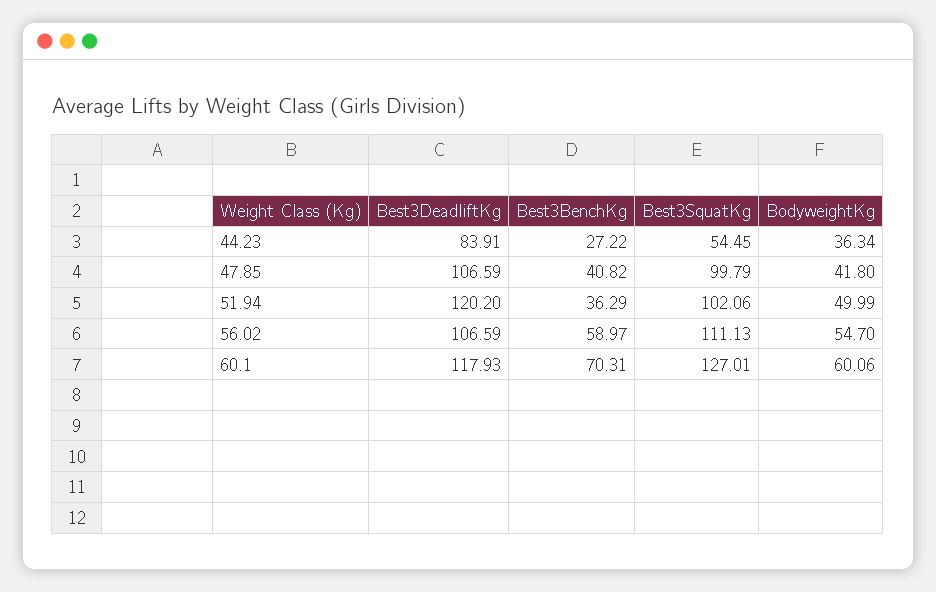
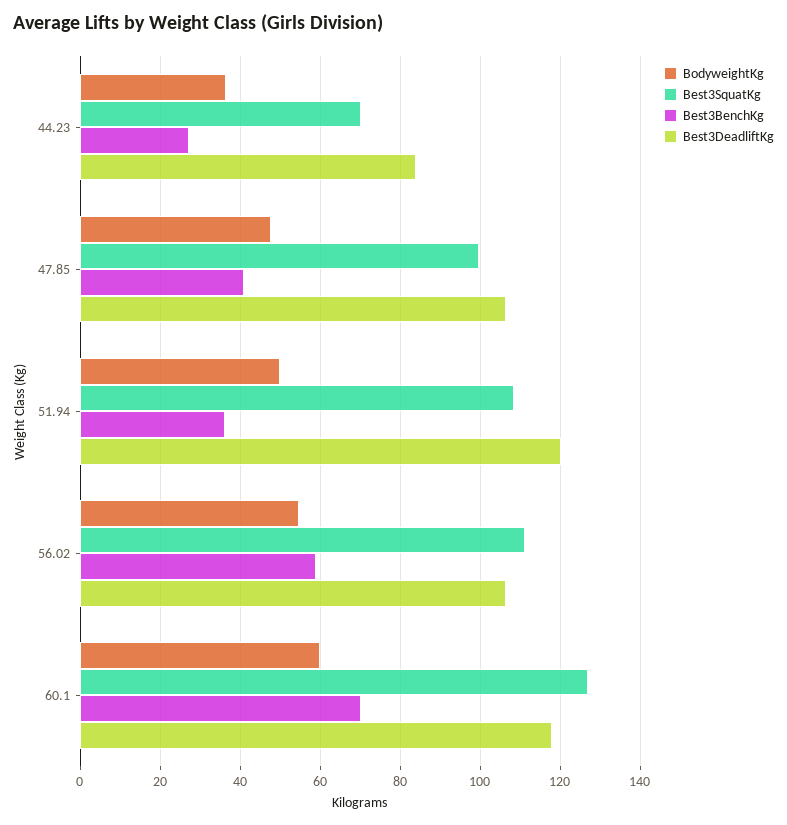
  {
    "Best3DeadliftKg": {
      "44.23": 83.91,
      "47.85": 106.59,
      "51.94": 120.2,
      "56.02": 106.59,
      "60.1": 117.93
    },
    "Best3BenchKg": {
      "44.23": 27.22,
      "47.85": 40.82,
      "51.94": 36.29,
      "56.02": 58.97,
      "60.1": 70.31
    },
    "Best3SquatKg": {
-     "44.23": 54.45,
+     "44.23": 70,
      "47.85": 99.79,
-     "51.94": 102.06,
+     "51.94": 108,
      "56.02": 111.13,
      "60.1": 127.01
    },
    "BodyweightKg": {
      "44.23": 36.34,
-     "47.85": 41.8,
+     "47.85": 48,
      "51.94": 49.99,
      "56.02": 54.7,
      "60.1": 60.06
    }
  }

